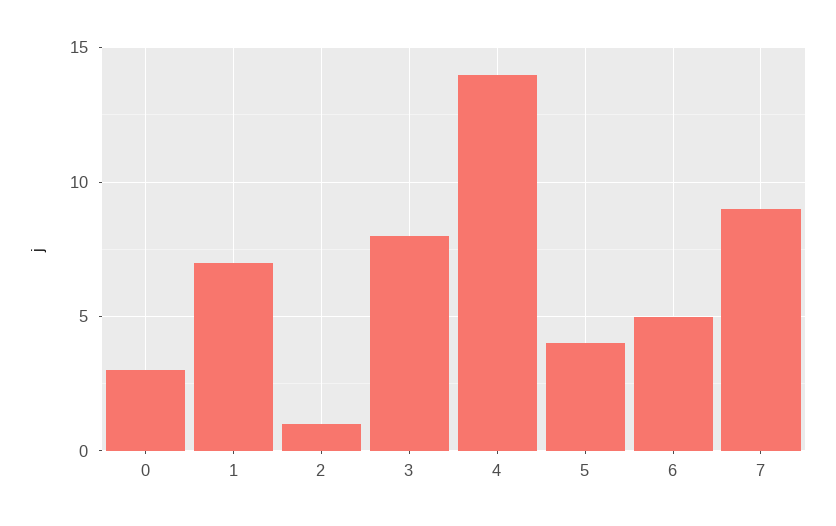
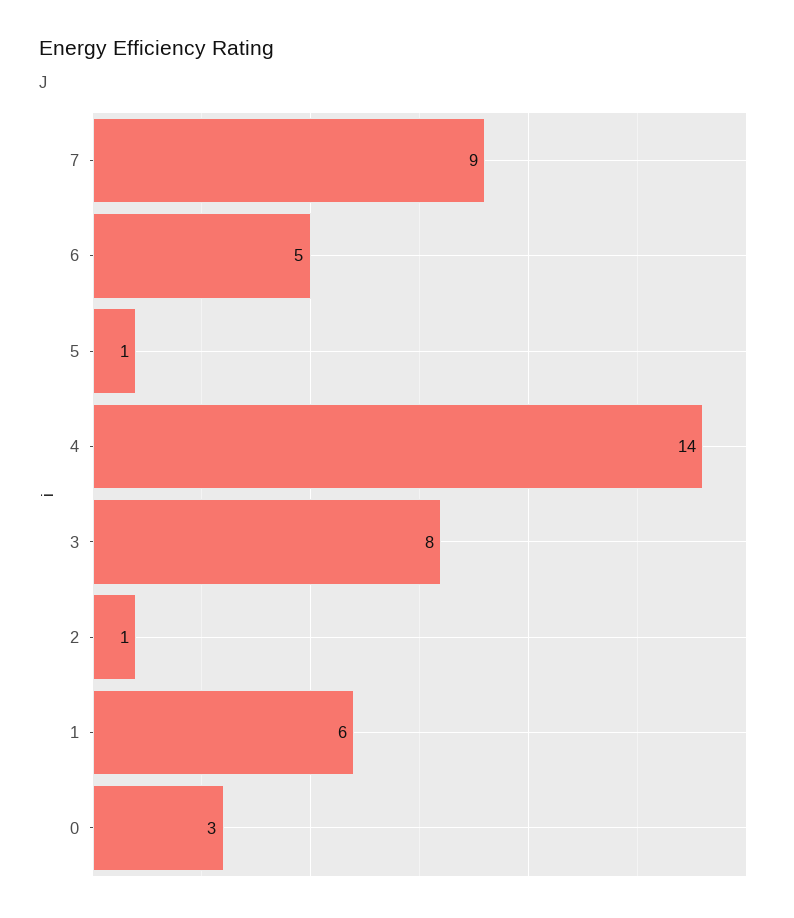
  {
    "0": 3,
-   "1": 7,
+   "1": 6,
    "2": 1,
    "3": 8,
    "4": 14,
-   "5": 4,
+   "5": 1,
    "6": 5,
    "7": 9
  }

